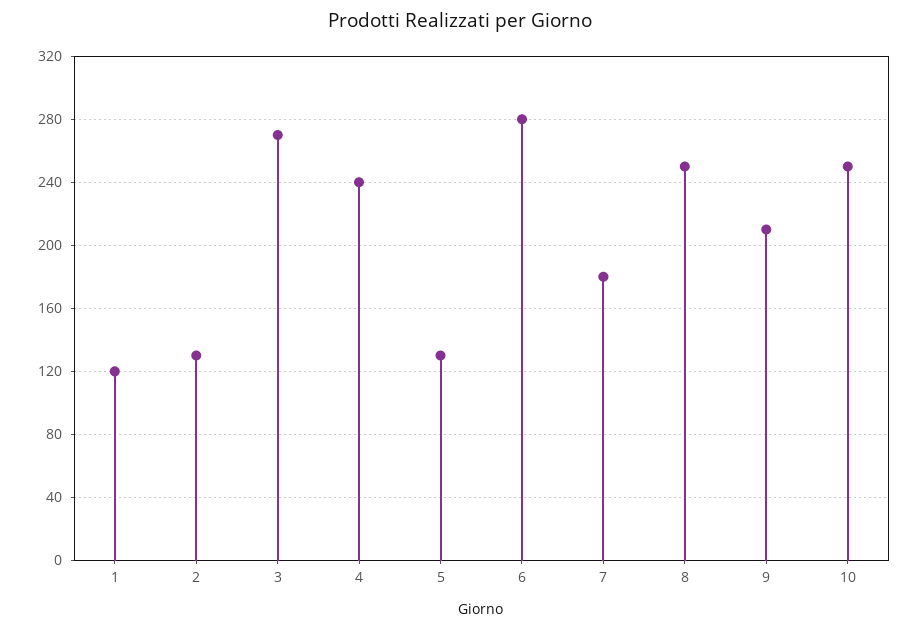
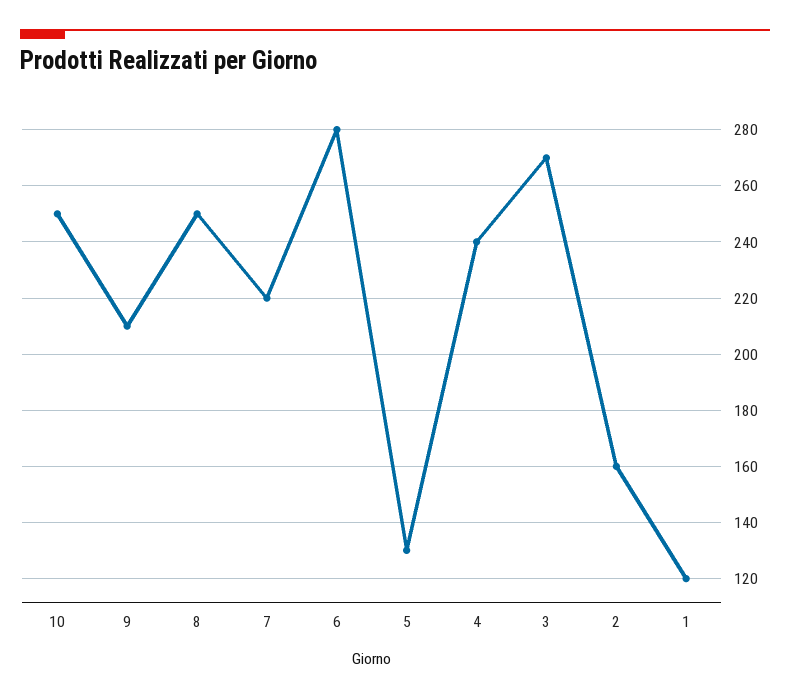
  {
    "1": 120,
-   "2": 130,
+   "2": 160,
    "3": 270,
    "4": 240,
    "5": 130,
    "6": 280,
-   "7": 180,
+   "7": 220,
    "8": 250,
    "9": 210,
    "10": 250
  }

